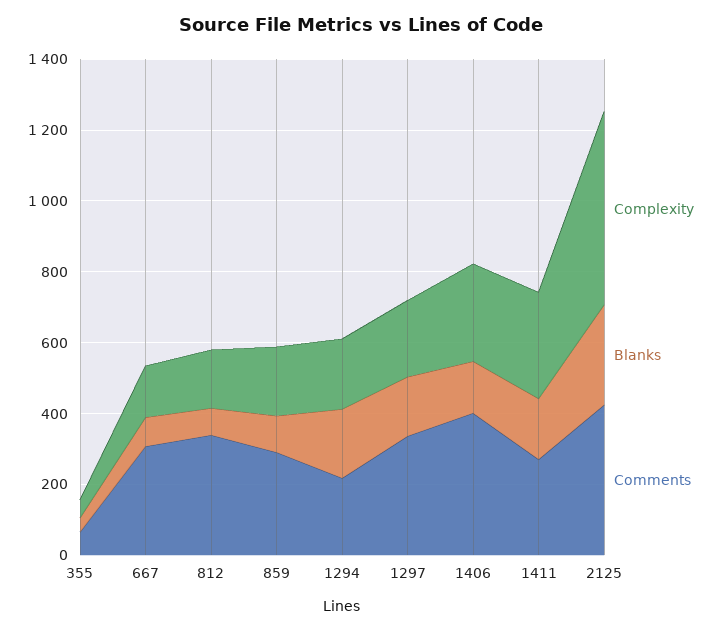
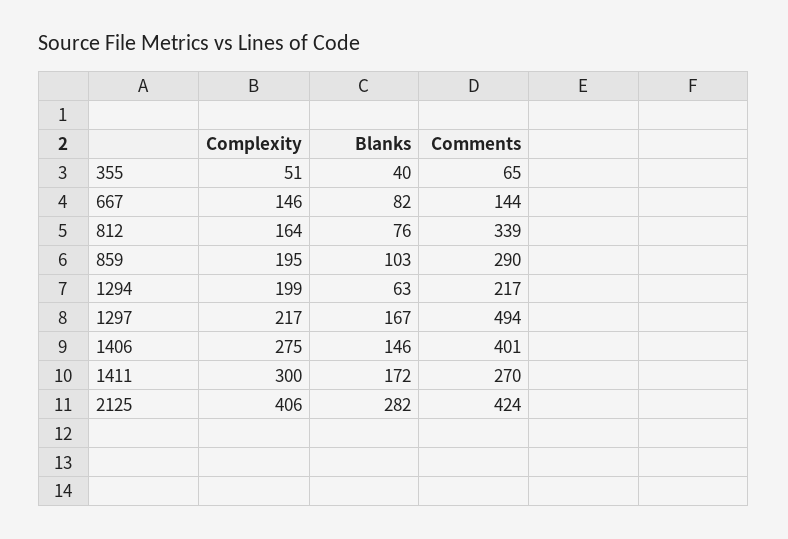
  {
    "Complexity": {
      "355": 51,
      "667": 146,
      "812": 164,
      "859": 195,
      "1294": 199,
      "1297": 217,
      "1406": 275,
      "1411": 300,
-     "2125": 550
+     "2125": 406
    },
    "Blanks": {
      "355": 40,
      "667": 82,
      "812": 76,
      "859": 103,
-     "1294": 200,
+     "1294": 63,
      "1297": 167,
      "1406": 146,
      "1411": 172,
      "2125": 282
    },
    "Comments": {
      "355": 65,
-     "667": 300,
+     "667": 144,
      "812": 339,
      "859": 290,
      "1294": 217,
-     "1297": 350,
+     "1297": 494,
      "1406": 401,
      "1411": 270,
      "2125": 424
    }
  }

